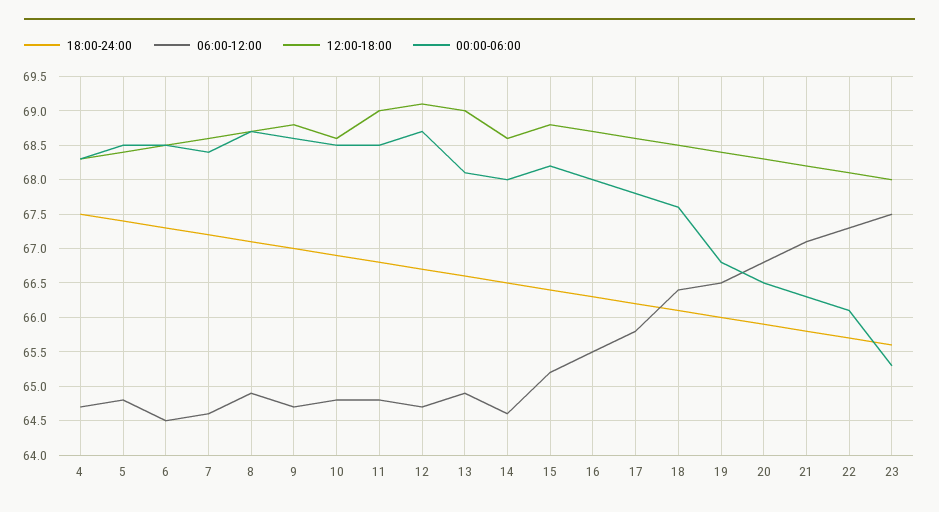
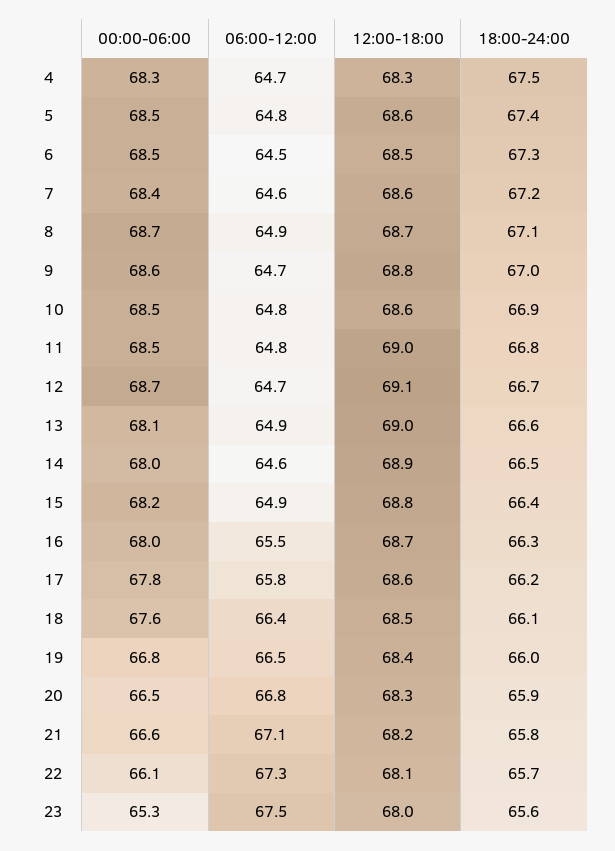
  {
    "18:00-24:00": {
      "4": 67.5,
      "5": 67.4,
      "6": 67.3,
      "7": 67.2,
      "8": 67.1,
      "9": 67,
      "10": 66.9,
      "11": 66.8,
      "12": 66.7,
      "13": 66.6,
      "14": 66.5,
      "15": 66.4,
      "16": 66.3,
      "17": 66.2,
      "18": 66.1,
      "19": 66,
      "20": 65.9,
      "21": 65.8,
      "22": 65.7,
      "23": 65.6
    },
    "06:00-12:00": {
      "4": 64.7,
      "5": 64.8,
      "6": 64.5,
      "7": 64.6,
      "8": 64.9,
      "9": 64.7,
      "10": 64.8,
      "11": 64.8,
      "12": 64.7,
      "13": 64.9,
      "14": 64.6,
-     "15": 65.2,
+     "15": 64.9,
      "16": 65.5,
      "17": 65.8,
      "18": 66.4,
      "19": 66.5,
      "20": 66.8,
      "21": 67.1,
      "22": 67.3,
      "23": 67.5
    },
    "12:00-18:00": {
      "4": 68.3,
-     "5": 68.4,
+     "5": 68.6,
      "6": 68.5,
      "7": 68.6,
      "8": 68.7,
      "9": 68.8,
      "10": 68.6,
      "11": 69,
      "12": 69.1,
      "13": 69,
-     "14": 68.6,
+     "14": 68.9,
      "15": 68.8,
      "16": 68.7,
      "17": 68.6,
      "18": 68.5,
      "19": 68.4,
      "20": 68.3,
      "21": 68.2,
      "22": 68.1,
      "23": 68
    },
    "00:00-06:00": {
      "4": 68.3,
      "5": 68.5,
      "6": 68.5,
      "7": 68.4,
      "8": 68.7,
      "9": 68.6,
      "10": 68.5,
      "11": 68.5,
      "12": 68.7,
      "13": 68.1,
      "14": 68,
      "15": 68.2,
      "16": 68,
      "17": 67.8,
      "18": 67.6,
      "19": 66.8,
      "20": 66.5,
-     "21": 66.3,
+     "21": 66.6,
      "22": 66.1,
      "23": 65.3
    }
  }

